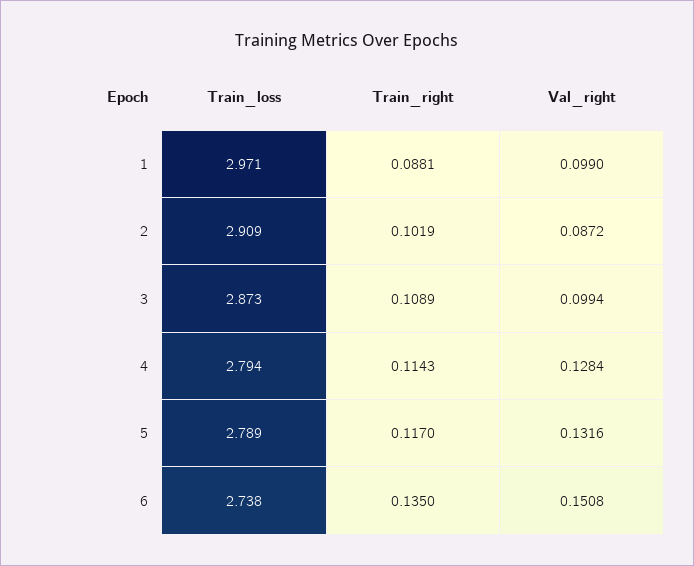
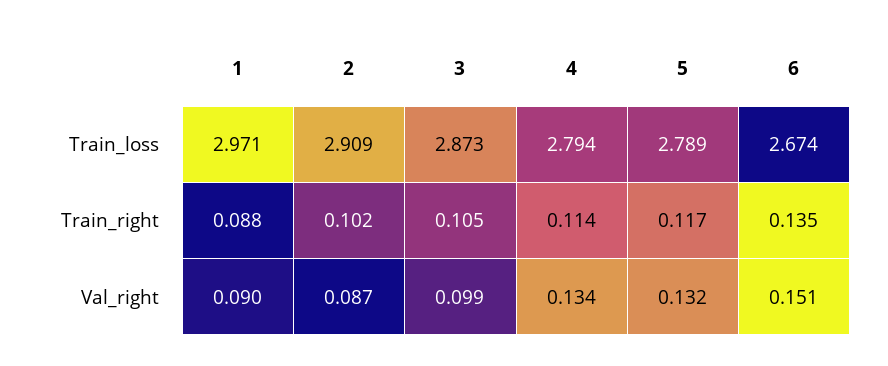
  {
    "Train_loss": {
      "1": 2.971,
      "2": 2.909,
      "3": 2.873,
      "4": 2.794,
      "5": 2.789,
-     "6": 2.738
+     "6": 2.674
    },
    "Train_right": {
      "1": 0.0881,
      "2": 0.1019,
-     "3": 0.1089,
+     "3": 0.105,
      "4": 0.1143,
      "5": 0.117,
      "6": 0.135
    },
    "Val_right": {
-     "1": 0.099,
+     "1": 0.09,
      "2": 0.0872,
      "3": 0.0994,
-     "4": 0.1284,
+     "4": 0.134,
      "5": 0.1316,
      "6": 0.1508
    }
  }

